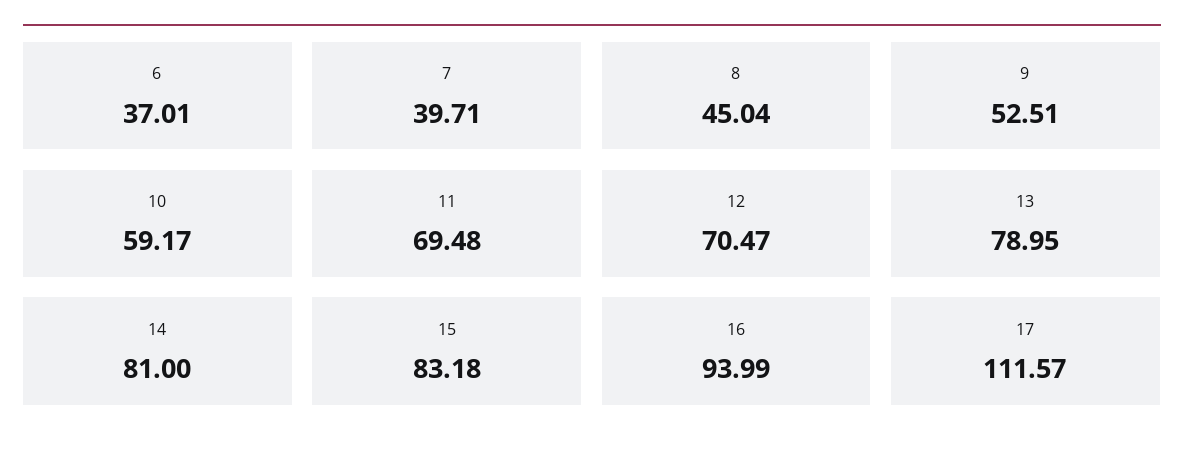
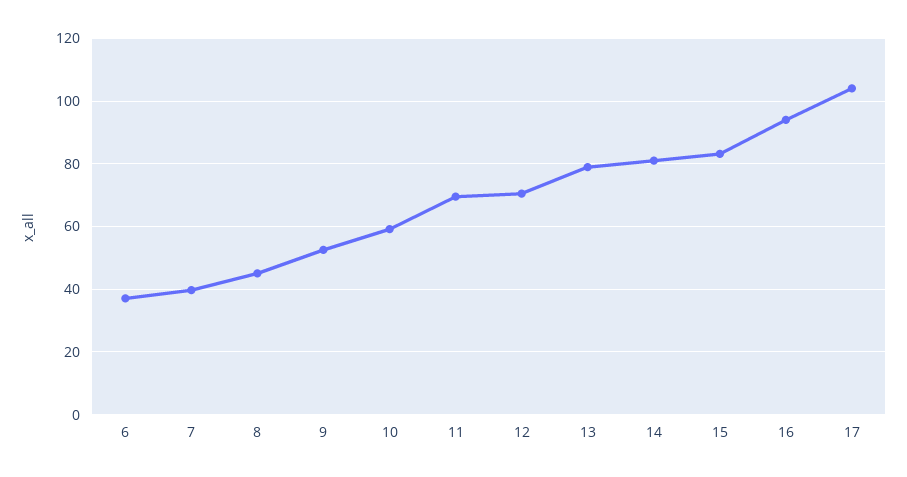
  {
    "6": 37.01,
    "7": 39.71,
    "8": 45.04,
    "9": 52.51,
    "10": 59.17,
    "11": 69.48,
    "12": 70.47,
    "13": 78.95,
    "14": 81,
    "15": 83.18,
    "16": 93.99,
-   "17": 111.57
+   "17": 104
  }

